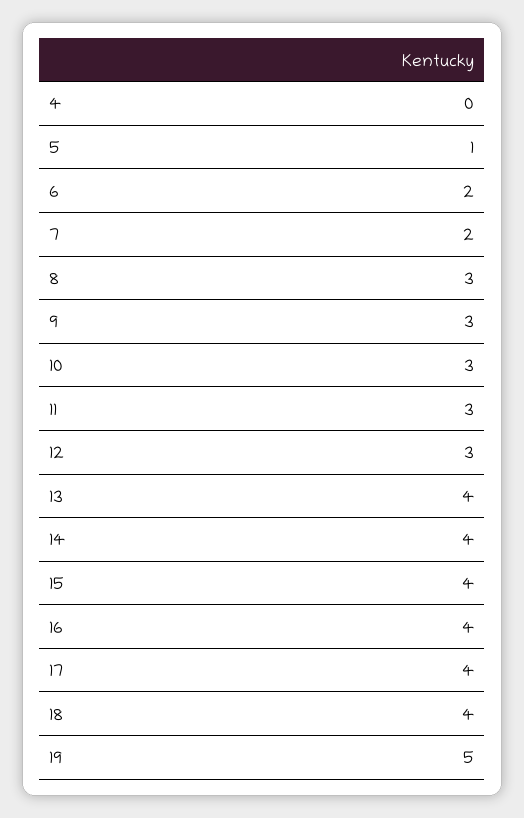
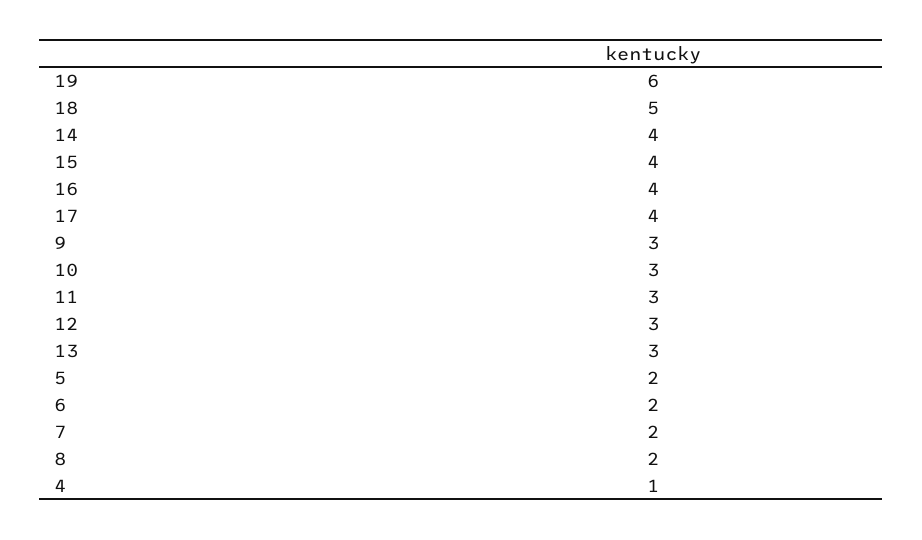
  {
-   "4": 0,
+   "4": 1,
-   "5": 1,
+   "5": 2,
    "6": 2,
    "7": 2,
-   "8": 3,
+   "8": 2,
    "9": 3,
    "10": 3,
    "11": 3,
    "12": 3,
-   "13": 4,
+   "13": 3,
    "14": 4,
    "15": 4,
    "16": 4,
    "17": 4,
-   "18": 4,
+   "18": 5,
-   "19": 5
+   "19": 6
  }

